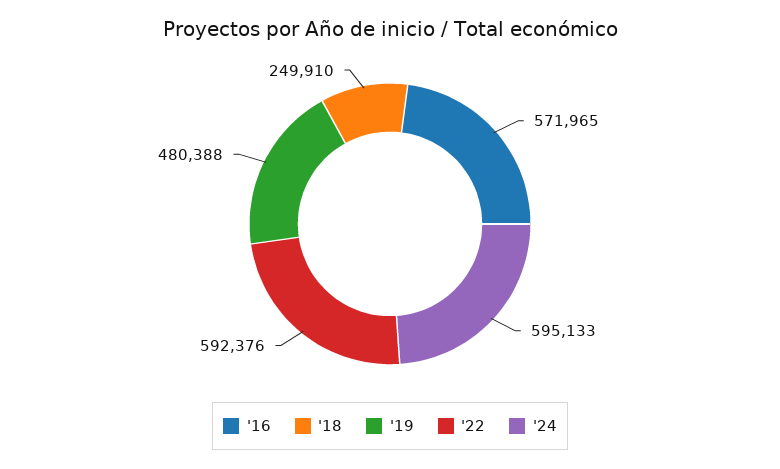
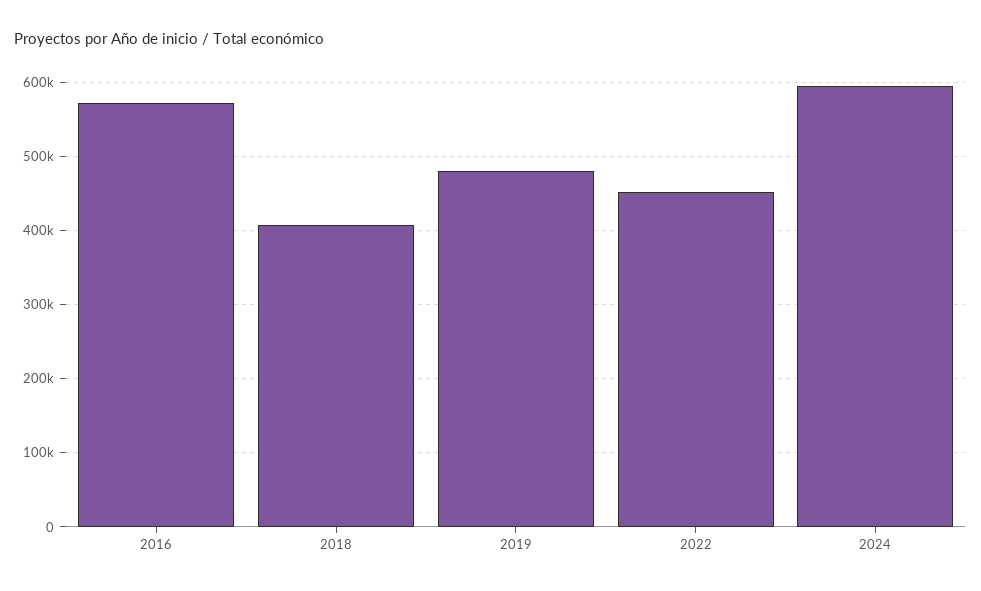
  {
    "'16": 571965,
-   "'18": 249910,
+   "'18": 410000,
    "'19": 480388,
-   "'22": 592376,
+   "'22": 450000,
    "'24": 595133
  }

